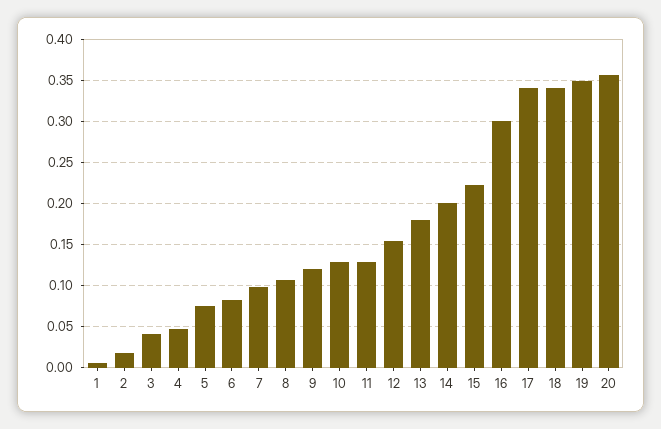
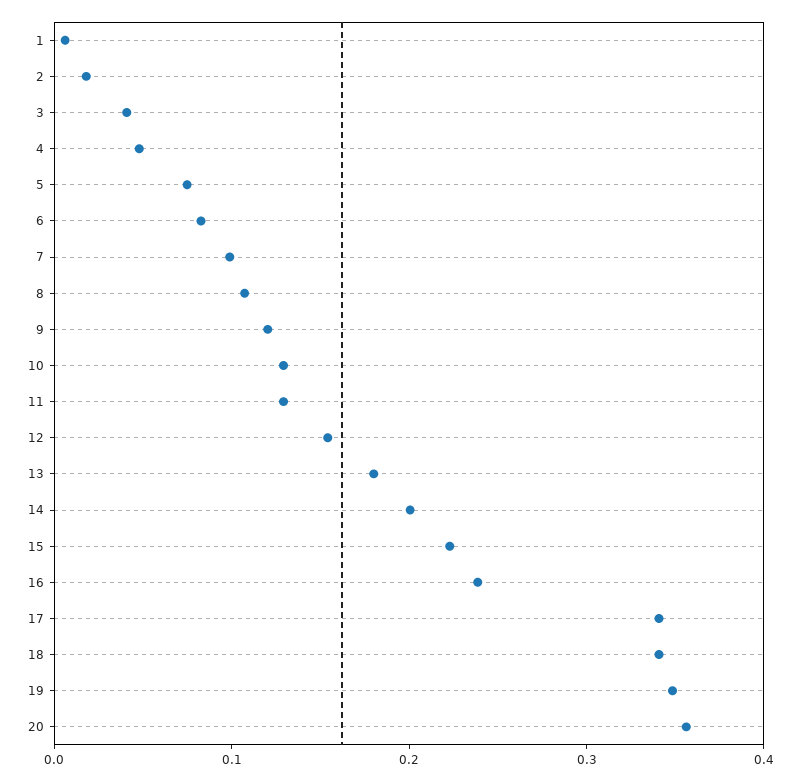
  {
    "1": 0.01,
    "2": 0.02,
    "3": 0.04,
    "4": 0.05,
    "5": 0.07,
    "6": 0.08,
    "7": 0.1,
    "8": 0.11,
    "9": 0.12,
    "10": 0.13,
    "11": 0.13,
    "12": 0.15,
    "13": 0.18,
    "14": 0.2,
    "15": 0.22,
-   "16": 0.3,
+   "16": 0.24,
    "17": 0.34,
    "18": 0.34,
    "19": 0.35,
    "20": 0.36
  }

